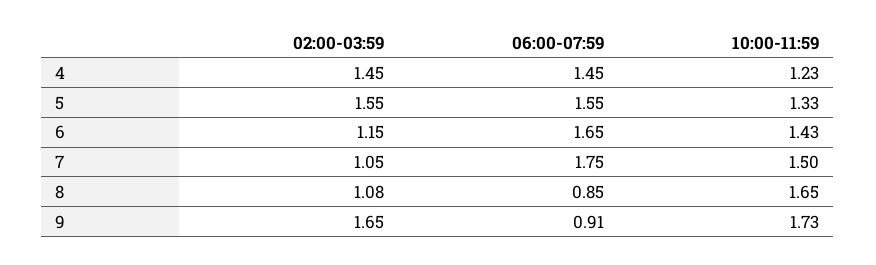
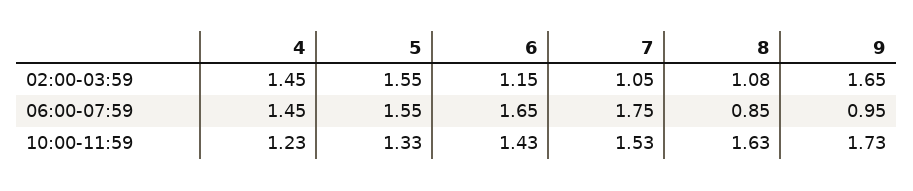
  {
    "02:00-03:59": {
      "4": 1.45,
      "5": 1.55,
      "6": 1.15,
      "7": 1.05,
      "8": 1.08,
      "9": 1.65
    },
    "06:00-07:59": {
      "4": 1.45,
      "5": 1.55,
      "6": 1.65,
      "7": 1.75,
      "8": 0.85,
-     "9": 0.91
+     "9": 0.95
    },
    "10:00-11:59": {
      "4": 1.23,
      "5": 1.33,
      "6": 1.43,
-     "7": 1.5,
+     "7": 1.53,
-     "8": 1.65,
+     "8": 1.63,
      "9": 1.73
    }
  }

